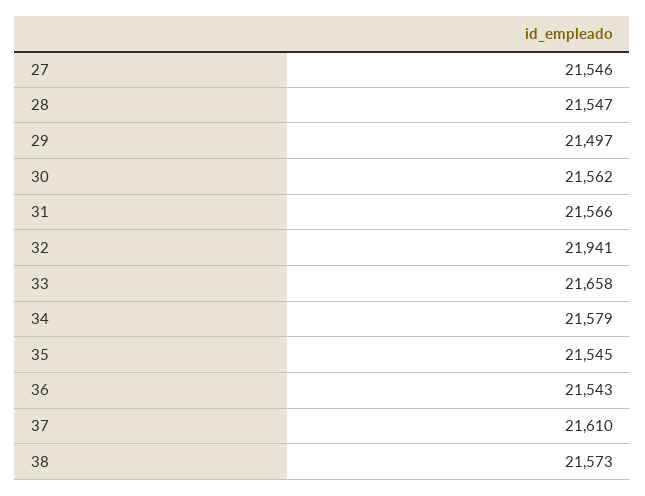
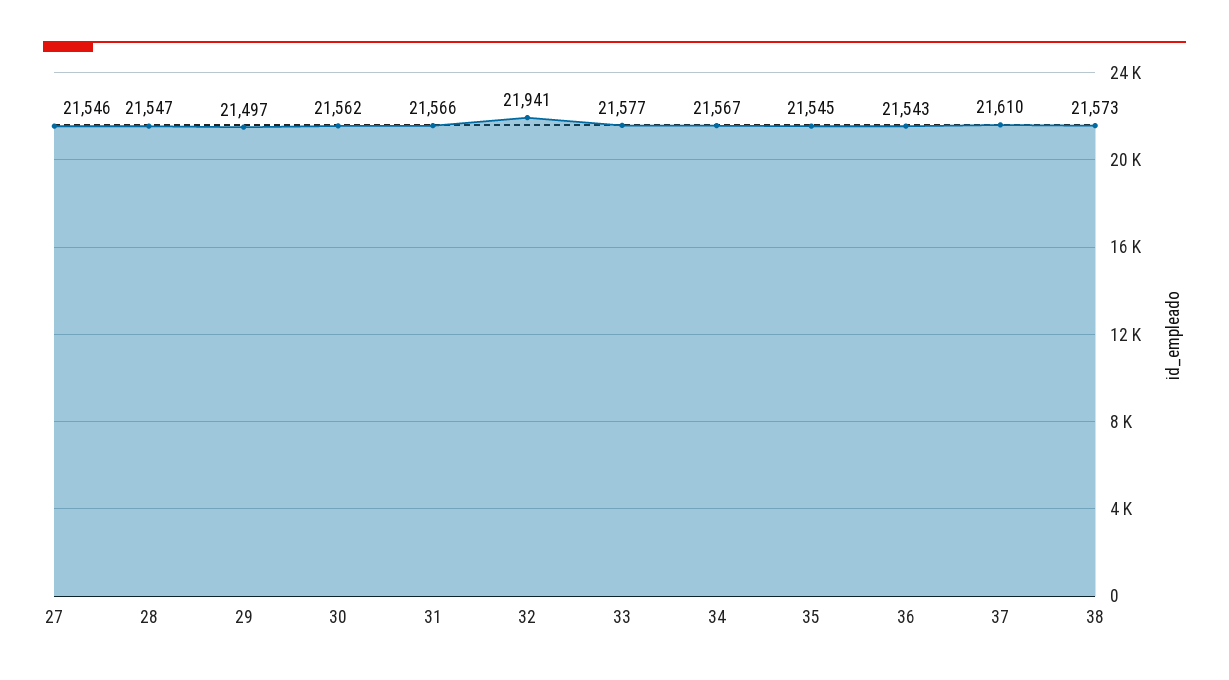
  {
    "27": 21546,
    "28": 21547,
    "29": 21497,
    "30": 21562,
    "31": 21566,
    "32": 21941,
-   "33": 21658,
+   "33": 21577,
-   "34": 21579,
+   "34": 21567,
    "35": 21545,
    "36": 21543,
    "37": 21610,
    "38": 21573
  }

